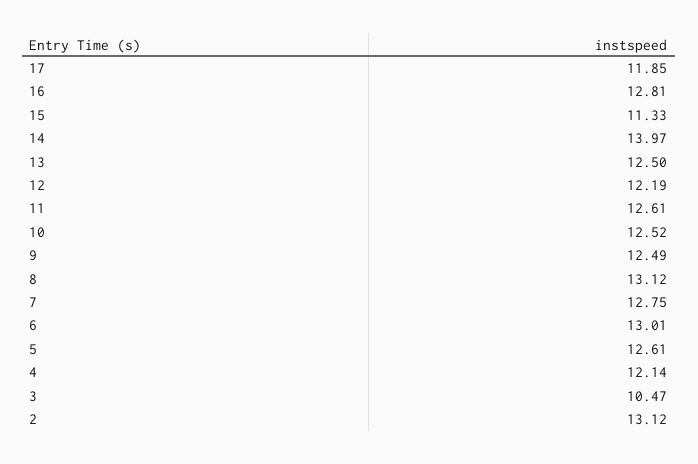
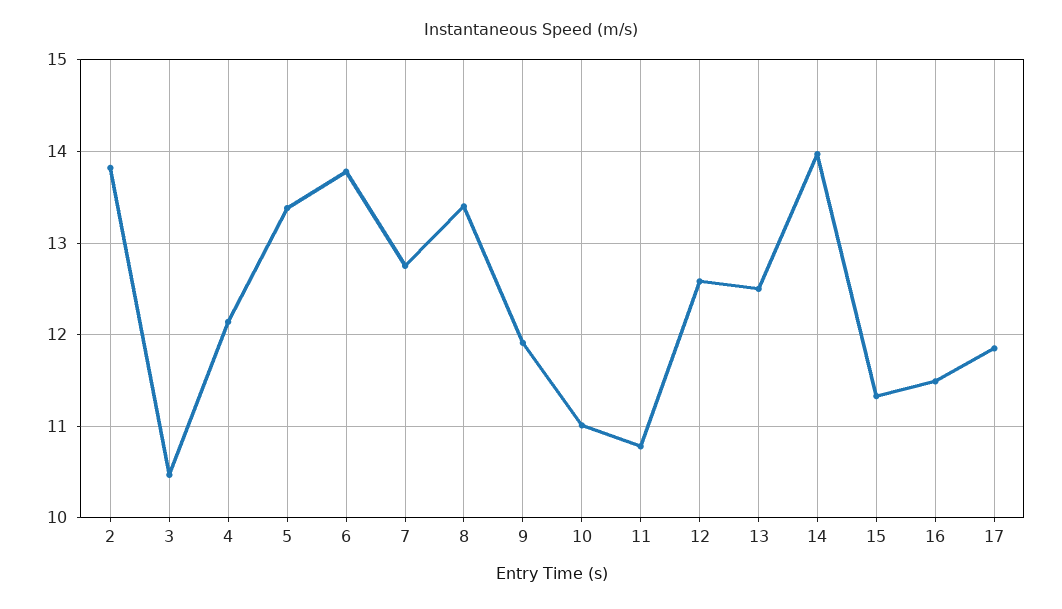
  {
    "17": 11.85,
-   "16": 12.81,
+   "16": 11.5,
    "15": 11.33,
    "14": 13.97,
    "13": 12.5,
-   "12": 12.19,
+   "12": 12.6,
-   "11": 12.61,
+   "11": 10.8,
-   "10": 12.52,
+   "10": 11,
-   "9": 12.49,
+   "9": 11.9,
-   "8": 13.12,
+   "8": 13.4,
    "7": 12.75,
-   "6": 13.01,
+   "6": 13.8,
-   "5": 12.61,
+   "5": 13.4,
    "4": 12.14,
    "3": 10.47,
-   "2": 13.12
+   "2": 13.8
  }

